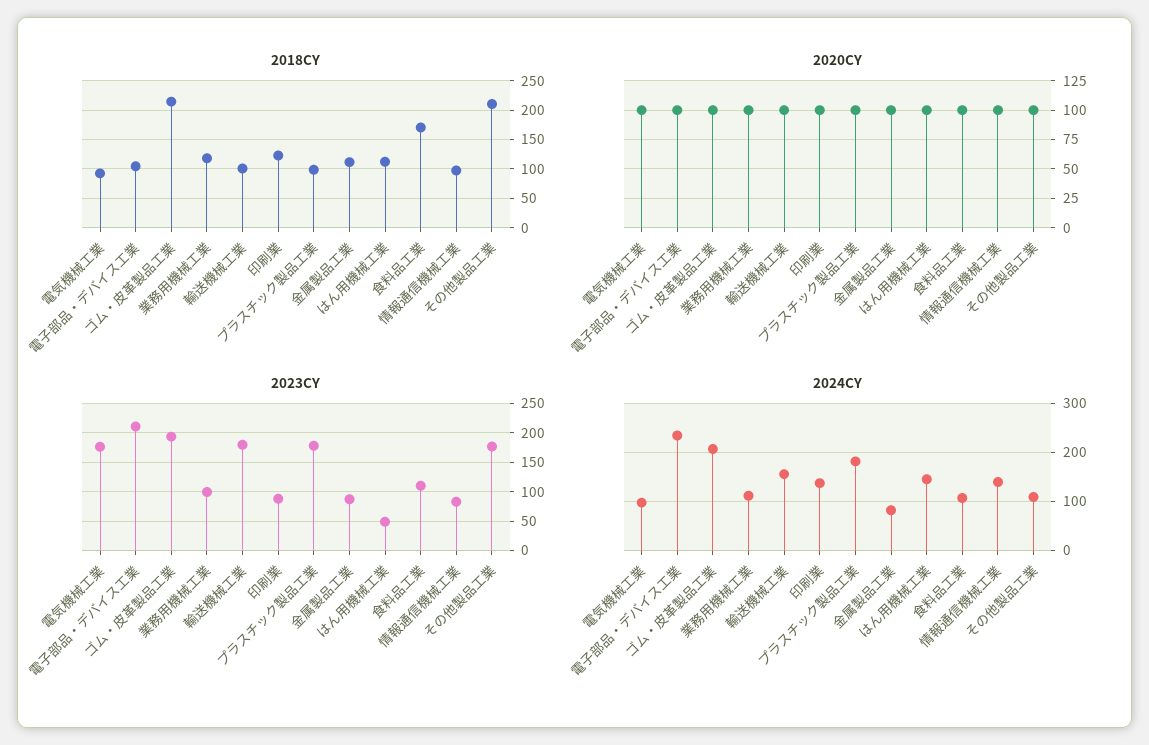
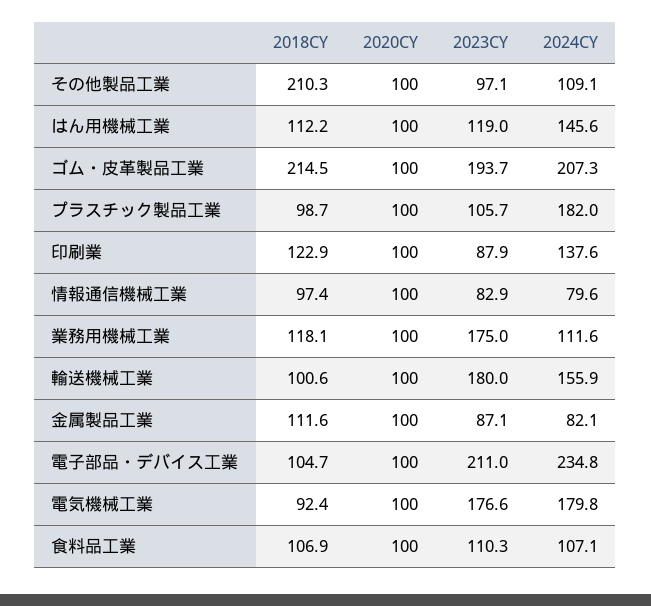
  {
    "2018CY": {
      "電気機械工業": 92.4,
      "電子部品・デバイス工業": 104.7,
      "ゴム・皮革製品工業": 214.5,
      "業務用機械工業": 118.1,
      "輸送機械工業": 100.6,
      "印刷業": 122.9,
      "プラスチック製品工業": 98.7,
      "金属製品工業": 111.6,
      "はん用機械工業": 112.2,
-     "食料品工業": 175,
+     "食料品工業": 106.9,
      "情報通信機械工業": 97.4,
      "その他製品工業": 210.3
    },
    "2020CY": {
      "電気機械工業": 100,
      "電子部品・デバイス工業": 100,
      "ゴム・皮革製品工業": 100,
      "業務用機械工業": 100,
      "輸送機械工業": 100,
      "印刷業": 100,
      "プラスチック製品工業": 100,
      "金属製品工業": 100,
      "はん用機械工業": 100,
      "食料品工業": 100,
      "情報通信機械工業": 100,
      "その他製品工業": 100
    },
    "2023CY": {
      "電気機械工業": 176.6,
      "電子部品・デバイス工業": 211,
      "ゴム・皮革製品工業": 193.7,
-     "業務用機械工業": 100,
+     "業務用機械工業": 175,
      "輸送機械工業": 180,
      "印刷業": 87.9,
-     "プラスチック製品工業": 175,
+     "プラスチック製品工業": 105.7,
      "金属製品工業": 87.1,
-     "はん用機械工業": 50,
+     "はん用機械工業": 119,
      "食料品工業": 110.3,
      "情報通信機械工業": 82.9,
-     "その他製品工業": 175
+     "その他製品工業": 97.1
    },
    "2024CY": {
-     "電気機械工業": 100,
+     "電気機械工業": 179.8,
      "電子部品・デバイス工業": 234.8,
      "ゴム・皮革製品工業": 207.3,
      "業務用機械工業": 111.6,
      "輸送機械工業": 155.9,
      "印刷業": 137.6,
      "プラスチック製品工業": 182,
      "金属製品工業": 82.1,
      "はん用機械工業": 145.6,
      "食料品工業": 107.1,
-     "情報通信機械工業": 140,
+     "情報通信機械工業": 79.6,
      "その他製品工業": 109.1
    }
  }

